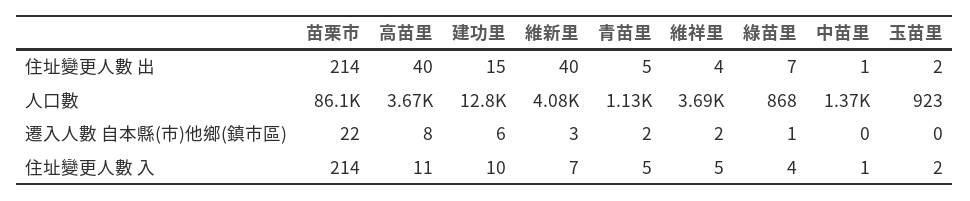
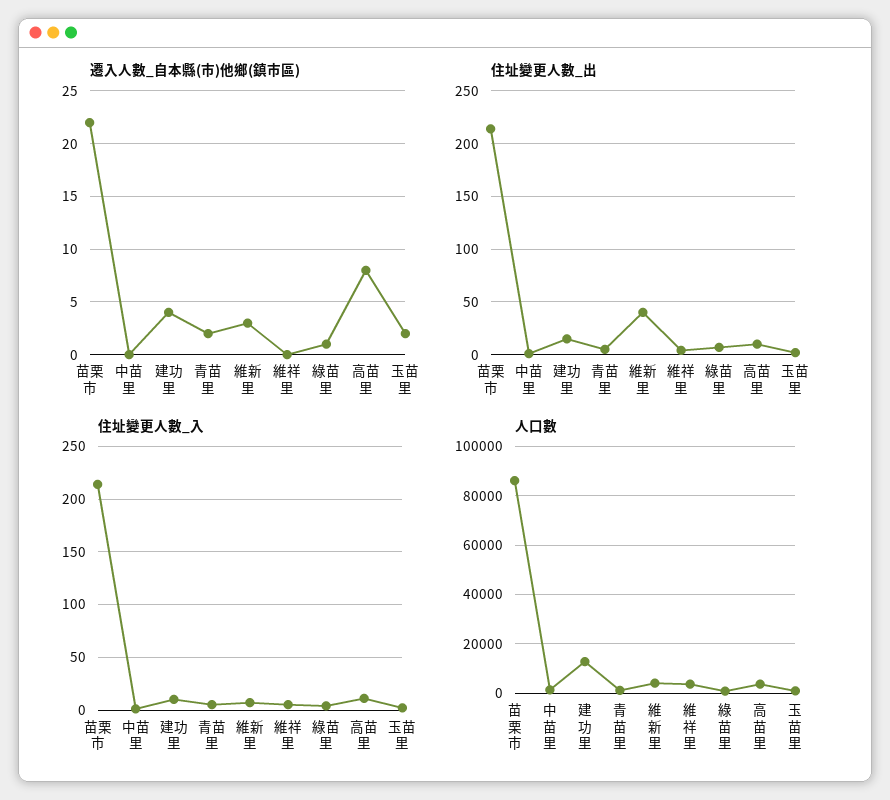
  {
    "住址變更人數 出": {
      "苗栗市": 214,
-     "高苗里": 40,
+     "高苗里": 10,
      "建功里": 15,
      "維新里": 40,
      "青苗里": 5,
      "維祥里": 4,
      "綠苗里": 7,
      "中苗里": 1,
      "玉苗里": 2
    },
    "人口數": {
      "苗栗市": 86100,
      "高苗里": 3670,
      "建功里": 12800,
      "維新里": 4080,
      "青苗里": 1130,
      "維祥里": 3690,
      "綠苗里": 868,
      "中苗里": 1370,
      "玉苗里": 923
    },
    "遷入人數 自本縣(市)他鄉(鎮市區)": {
      "苗栗市": 22,
      "高苗里": 8,
-     "建功里": 6,
+     "建功里": 4,
      "維新里": 3,
      "青苗里": 2,
-     "維祥里": 2,
+     "維祥里": 0,
      "綠苗里": 1,
      "中苗里": 0,
-     "玉苗里": 0
+     "玉苗里": 2
    },
    "住址變更人數 入": {
      "苗栗市": 214,
      "高苗里": 11,
      "建功里": 10,
      "維新里": 7,
      "青苗里": 5,
      "維祥里": 5,
      "綠苗里": 4,
      "中苗里": 1,
      "玉苗里": 2
    }
  }

